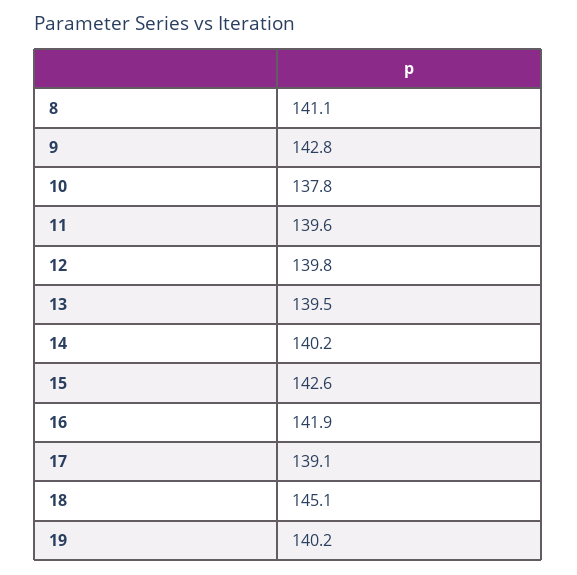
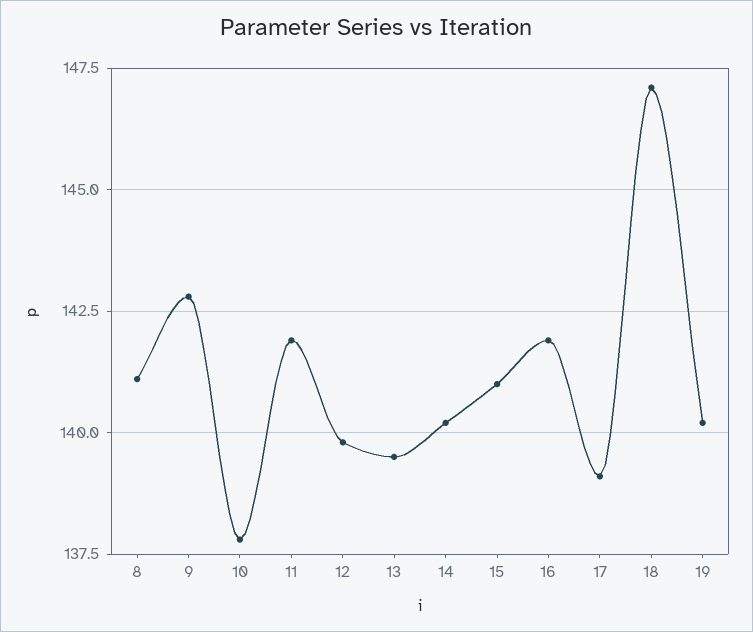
  {
    "8": 141.1,
    "9": 142.8,
    "10": 137.8,
-   "11": 139.6,
+   "11": 142,
    "12": 139.8,
    "13": 139.5,
    "14": 140.2,
-   "15": 142.6,
+   "15": 141,
    "16": 141.9,
    "17": 139.1,
-   "18": 145.1,
+   "18": 147,
    "19": 140.2
  }

